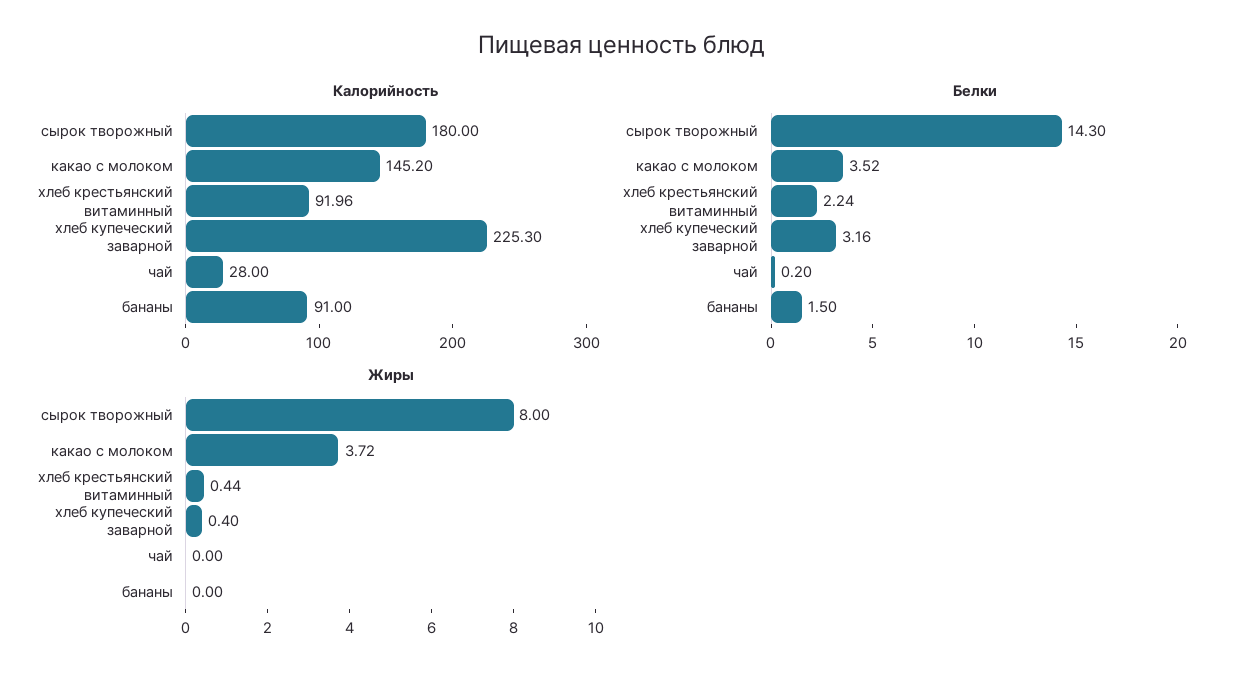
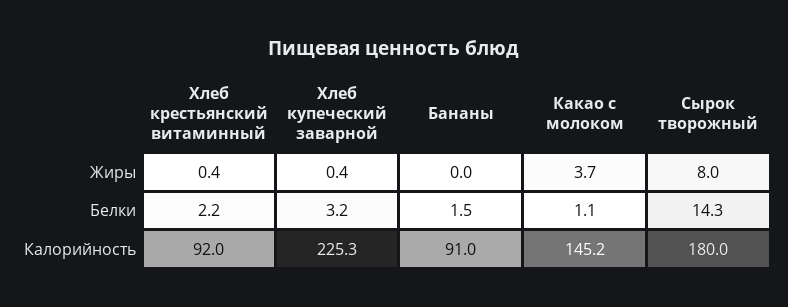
  {
    "Калорийность": {
      "сырок творожный": 180,
      "какао с молоком": 145.2,
      "хлеб крестьянский витаминный": 91.96,
      "хлеб купеческий заварной": 225.3,
-     "чай": 28,
      "бананы": 91
    },
    "Белки": {
      "сырок творожный": 14.3,
-     "какао с молоком": 3.52,
+     "какао с молоком": 1.1,
      "хлеб крестьянский витаминный": 2.24,
      "хлеб купеческий заварной": 3.16,
-     "чай": 0.2,
      "бананы": 1.5
    },
    "Жиры": {
      "сырок творожный": 8,
      "какао с молоком": 3.72,
      "хлеб крестьянский витаминный": 0.44,
      "хлеб купеческий заварной": 0.4,
-     "чай": 0,
      "бананы": 0
    }
  }

